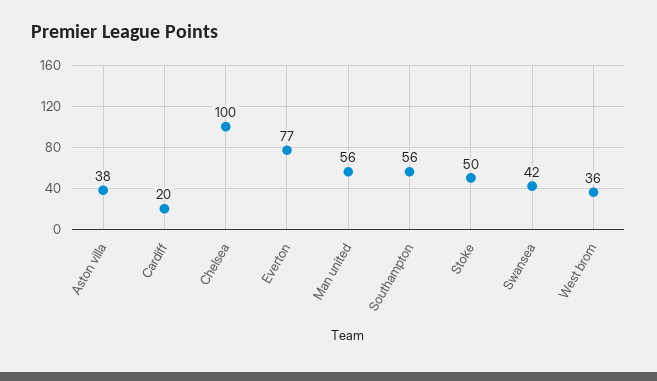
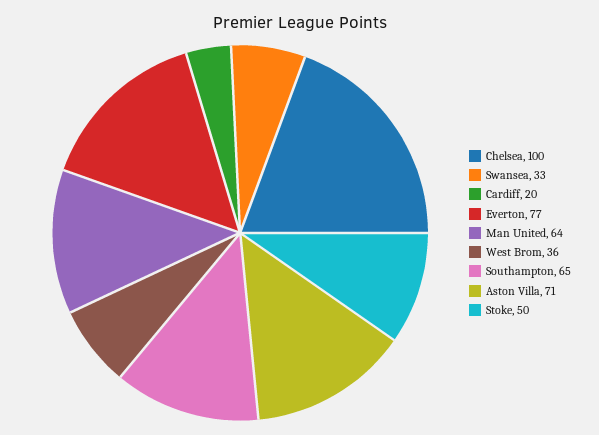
  {
-   "Aston villa": 38,
+   "Aston villa": 71,
    "Cardiff": 20,
    "Chelsea": 100,
    "Everton": 77,
-   "Man united": 56,
+   "Man united": 64,
-   "Southampton": 56,
+   "Southampton": 65,
    "Stoke": 50,
-   "Swansea": 42,
+   "Swansea": 33,
    "West brom": 36
  }

